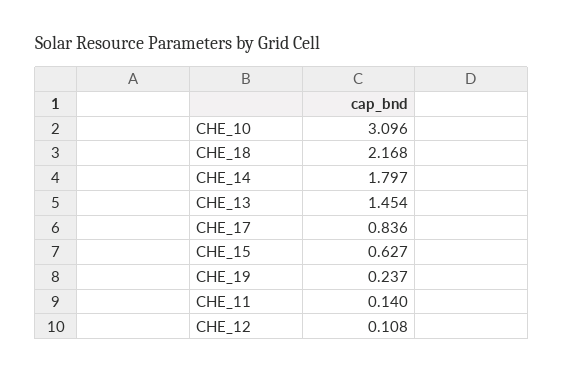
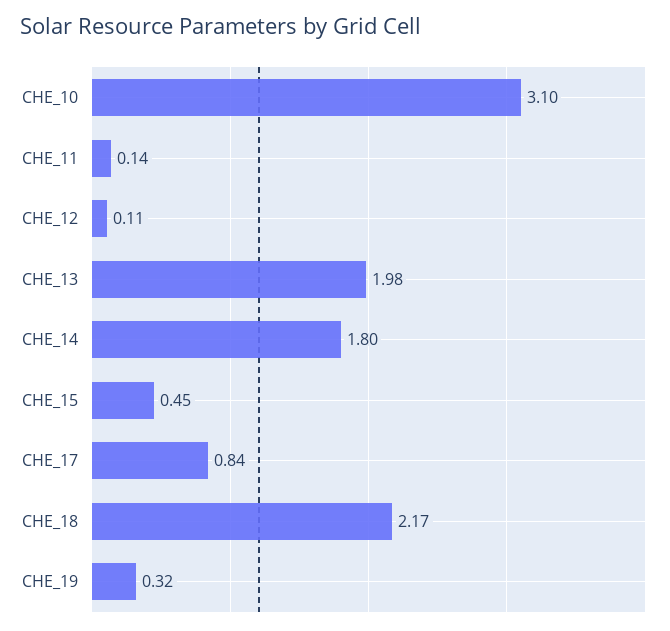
  {
    "CHE_10": 3.096,
    "CHE_18": 2.168,
    "CHE_14": 1.797,
-   "CHE_13": 1.454,
+   "CHE_13": 1.98,
    "CHE_17": 0.836,
-   "CHE_15": 0.627,
+   "CHE_15": 0.45,
-   "CHE_19": 0.237,
+   "CHE_19": 0.32,
    "CHE_11": 0.14,
    "CHE_12": 0.108
  }

